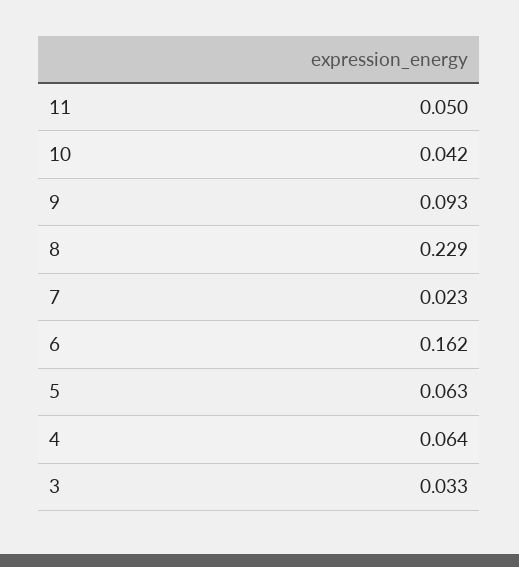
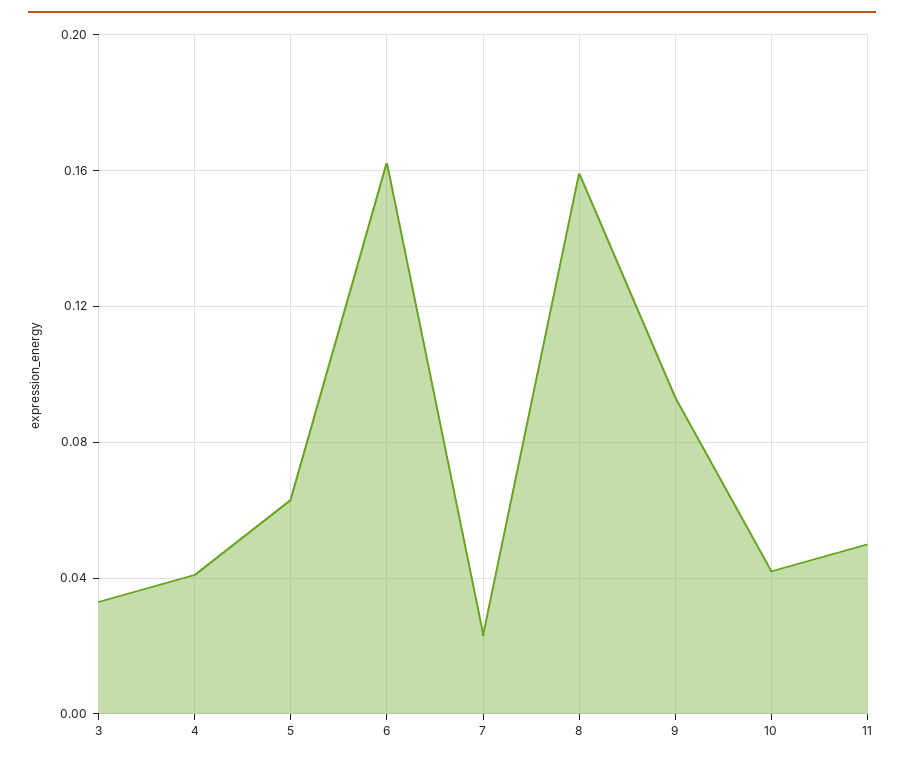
  {
    "11": 0.05,
    "10": 0.042,
    "9": 0.093,
-   "8": 0.229,
+   "8": 0.16,
    "7": 0.023,
    "6": 0.162,
    "5": 0.063,
-   "4": 0.064,
+   "4": 0.04,
    "3": 0.033
  }

